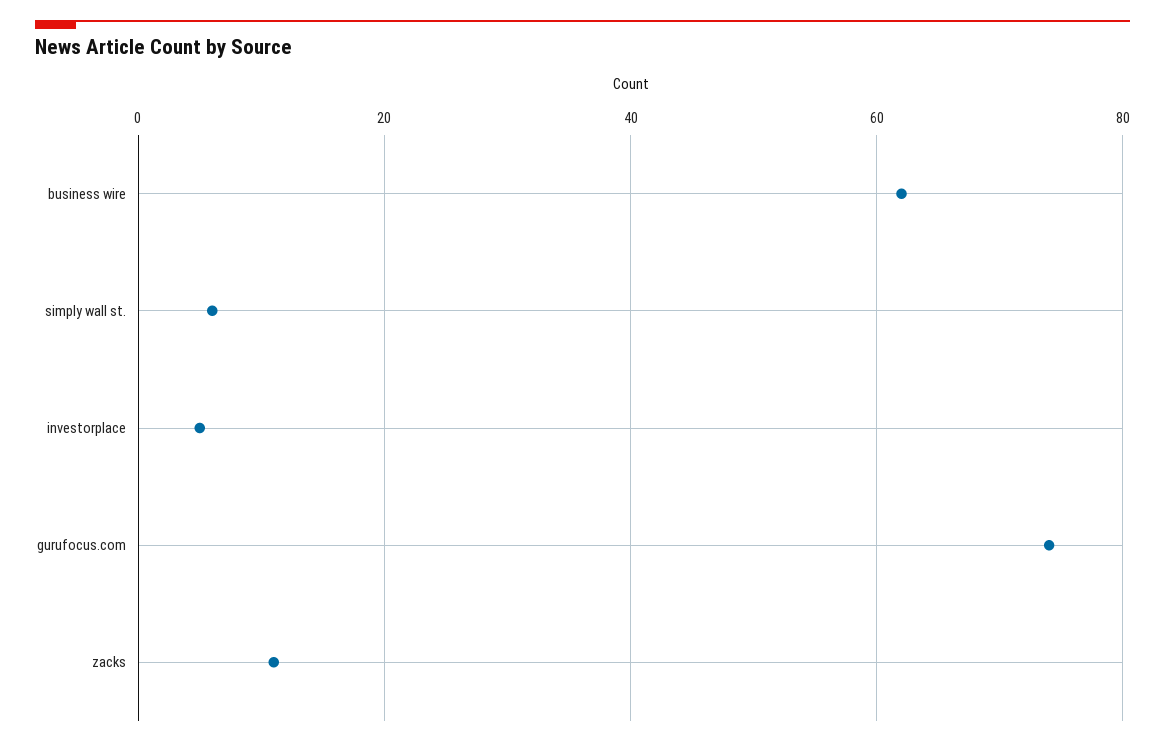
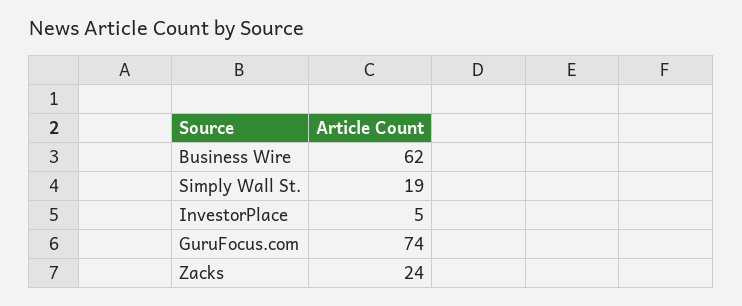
  {
    "business wire": 62,
-   "simply wall st.": 5,
+   "simply wall st.": 19,
    "investorplace": 5,
    "gurufocus.com": 74,
-   "zacks": 10
+   "zacks": 24
  }

